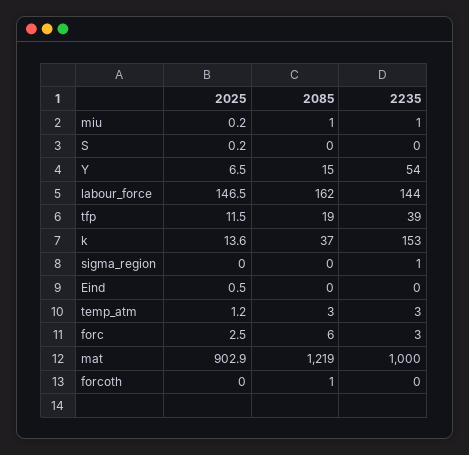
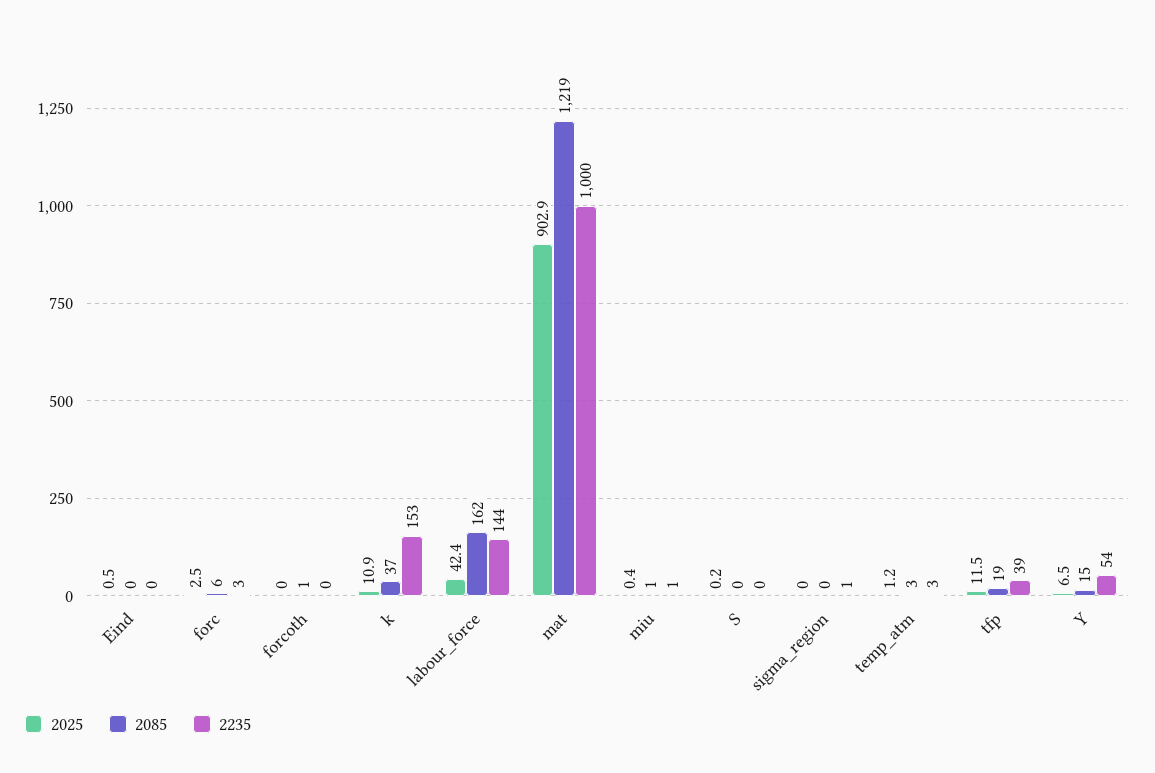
  {
    "2025": {
-     "miu": 0.2,
+     "miu": 0.4,
      "S": 0.2,
      "Y": 6.5,
-     "labour_force": 146.5,
+     "labour_force": 42.4,
      "tfp": 11.5,
-     "k": 13.6,
+     "k": 10.9,
      "sigma_region": 0,
      "Eind": 0.5,
      "temp_atm": 1.2,
      "forc": 2.5,
      "mat": 902.9,
      "forcoth": 0
    },
    "2085": {
      "miu": 1,
      "S": 0,
      "Y": 15,
      "labour_force": 162,
      "tfp": 19,
      "k": 37,
      "sigma_region": 0,
      "Eind": 0,
      "temp_atm": 3,
      "forc": 6,
      "mat": 1219,
      "forcoth": 1
    },
    "2235": {
      "miu": 1,
      "S": 0,
      "Y": 54,
      "labour_force": 144,
      "tfp": 39,
      "k": 153,
      "sigma_region": 1,
      "Eind": 0,
      "temp_atm": 3,
      "forc": 3,
      "mat": 1000,
      "forcoth": 0
    }
  }

